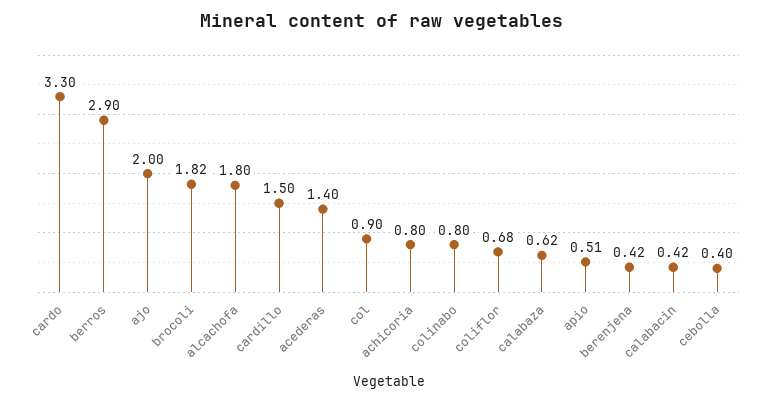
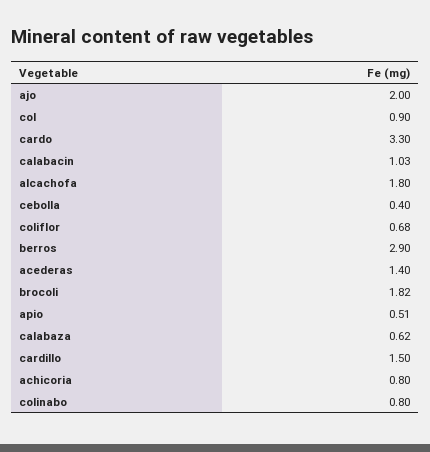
  {
    "cardo": 3.3,
    "berros": 2.9,
    "ajo": 2,
    "brocoli": 1.82,
    "alcachofa": 1.8,
    "cardillo": 1.5,
    "acederas": 1.4,
    "col": 0.9,
    "achicoria": 0.8,
    "colinabo": 0.8,
    "coliflor": 0.68,
    "calabaza": 0.62,
    "apio": 0.51,
-   "berenjena": 0.42,
-   "calabacin": 0.42,
+   "calabacin": 1.03,
    "cebolla": 0.4
  }

